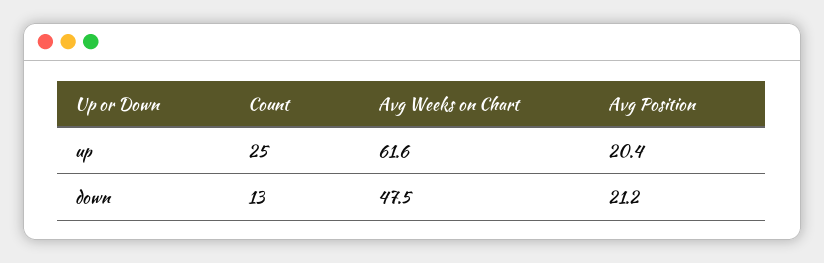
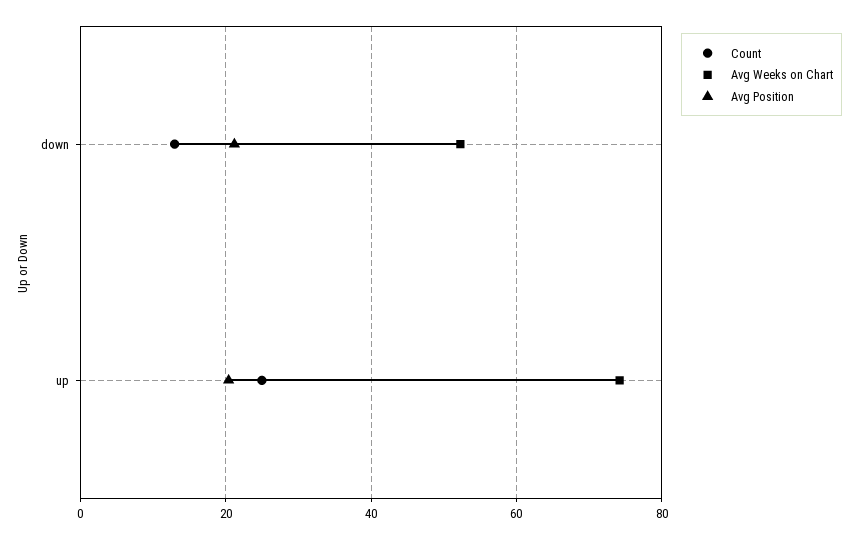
  {
    "Count": {
      "up": 25,
      "down": 13
    },
    "Avg Weeks on Chart": {
-     "up": 61.6,
+     "up": 74,
-     "down": 47.5
+     "down": 52
    },
    "Avg Position": {
      "up": 20.4,
      "down": 21.2
    }
  }

